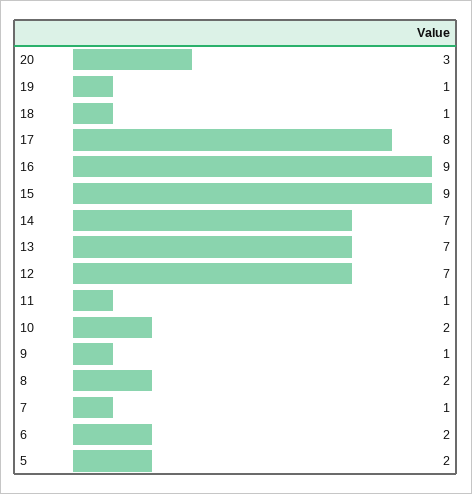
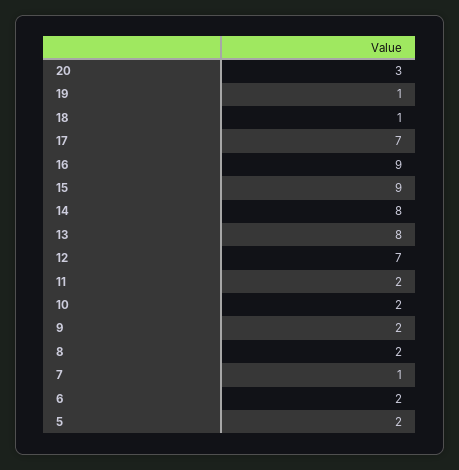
  {
    "20": 3,
    "19": 1,
    "18": 1,
-   "17": 8,
+   "17": 7,
    "16": 9,
    "15": 9,
-   "14": 7,
+   "14": 8,
-   "13": 7,
+   "13": 8,
    "12": 7,
-   "11": 1,
+   "11": 2,
    "10": 2,
-   "9": 1,
+   "9": 2,
    "8": 2,
    "7": 1,
    "6": 2,
    "5": 2
  }

